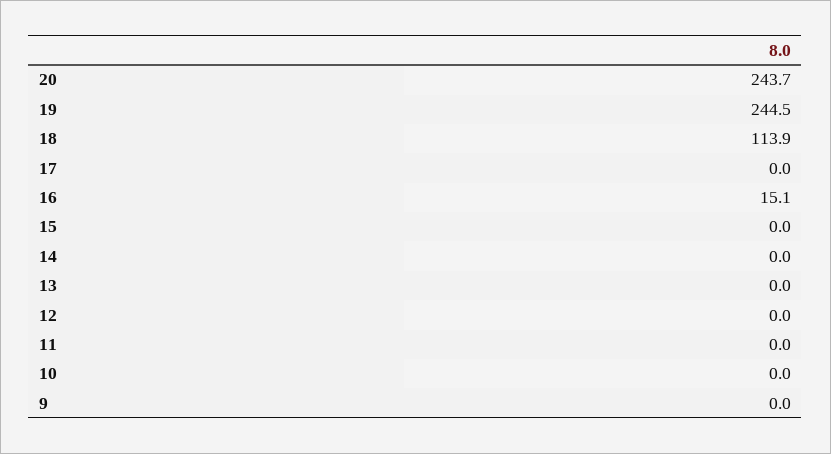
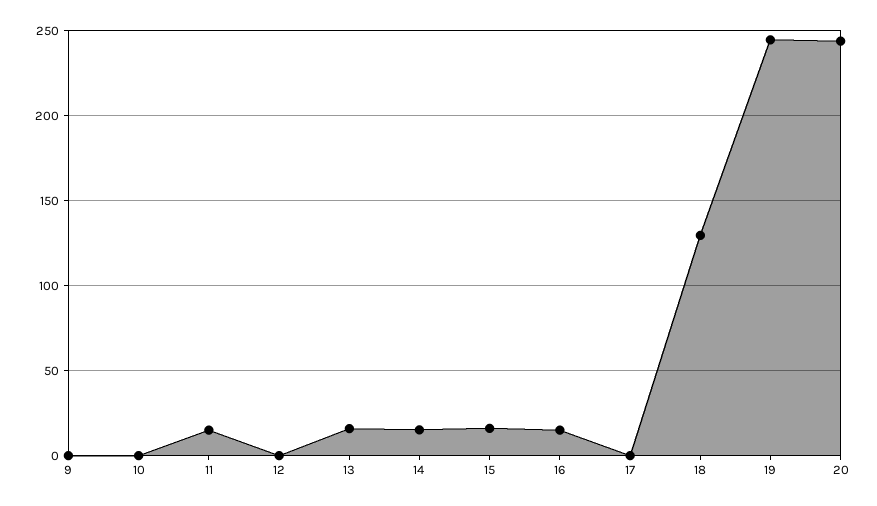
  {
    "20": 243.7,
    "19": 244.5,
-   "18": 113.9,
+   "18": 130,
    "17": 0,
    "16": 15.1,
-   "15": 0,
+   "15": 15,
-   "14": 0,
+   "14": 15,
-   "13": 0,
+   "13": 15,
    "12": 0,
-   "11": 0,
+   "11": 15,
    "10": 0,
    "9": 0
  }

